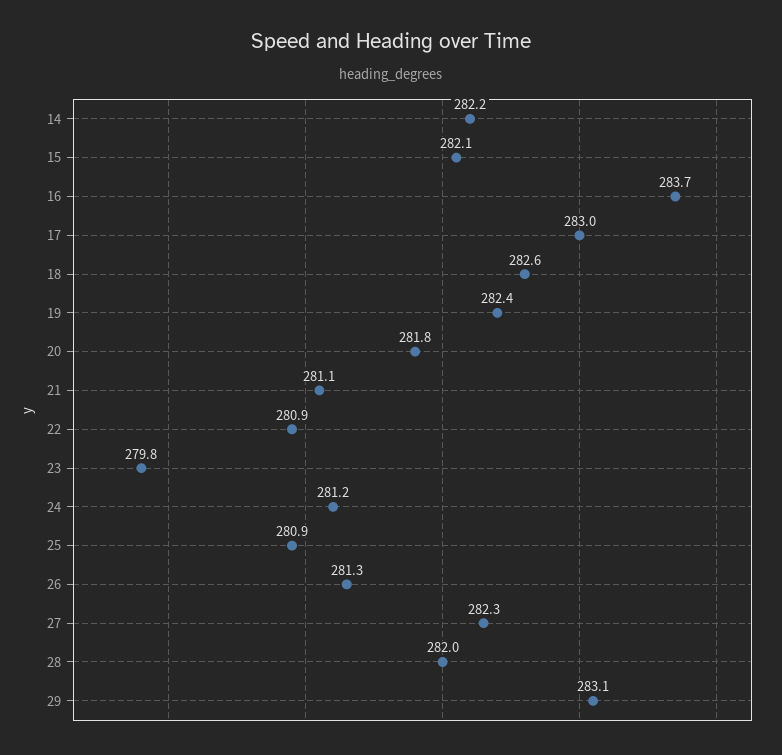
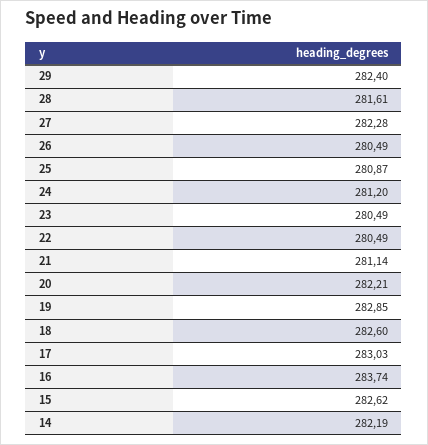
  {
    "14": 282.19,
-   "15": 282.1,
+   "15": 282.62,
    "16": 283.74,
    "17": 283.03,
    "18": 282.6,
-   "19": 282.4,
+   "19": 282.85,
-   "20": 281.8,
+   "20": 282.21,
    "21": 281.14,
-   "22": 280.9,
+   "22": 280.49,
-   "23": 279.8,
+   "23": 280.49,
    "24": 281.2,
    "25": 280.87,
-   "26": 281.3,
+   "26": 280.49,
    "27": 282.28,
-   "28": 282,
+   "28": 281.61,
-   "29": 283.1
+   "29": 282.4
  }

